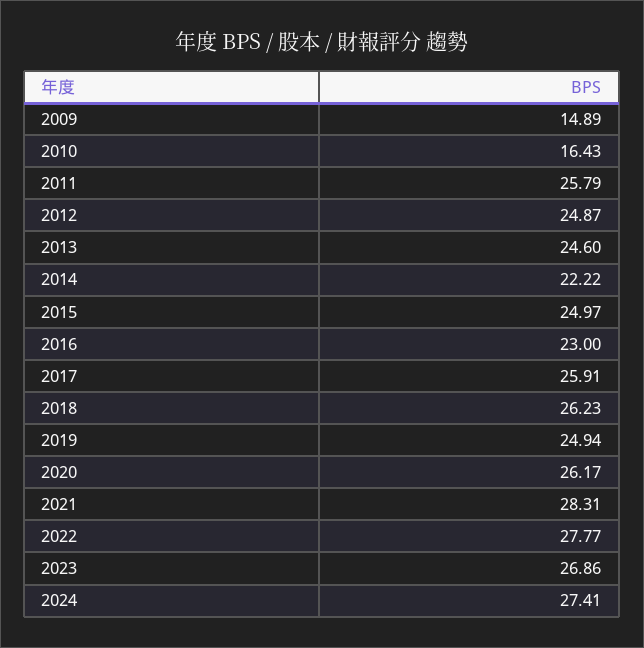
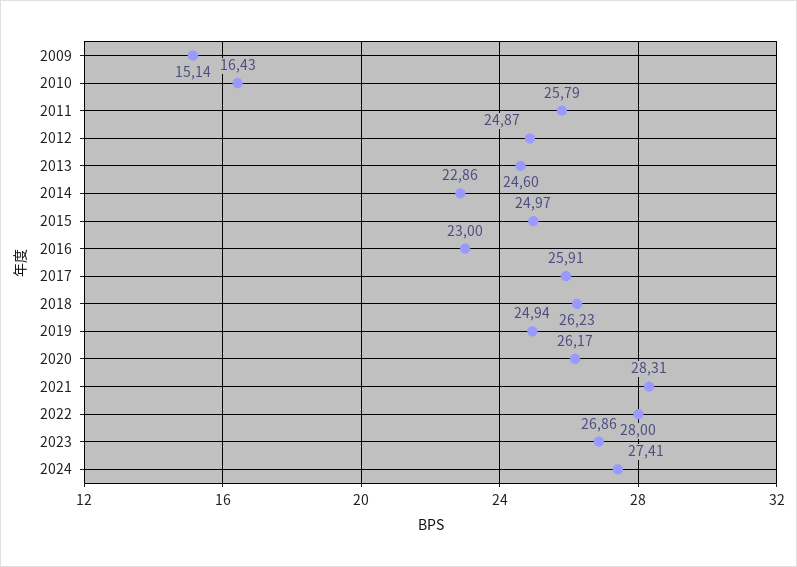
  {
-   "2009": 14.89,
+   "2009": 15.14,
    "2010": 16.43,
    "2011": 25.79,
    "2012": 24.87,
    "2013": 24.6,
-   "2014": 22.22,
+   "2014": 22.86,
    "2015": 24.97,
    "2016": 23,
    "2017": 25.91,
    "2018": 26.23,
    "2019": 24.94,
    "2020": 26.17,
    "2021": 28.31,
-   "2022": 27.77,
+   "2022": 28,
    "2023": 26.86,
    "2024": 27.41
  }

